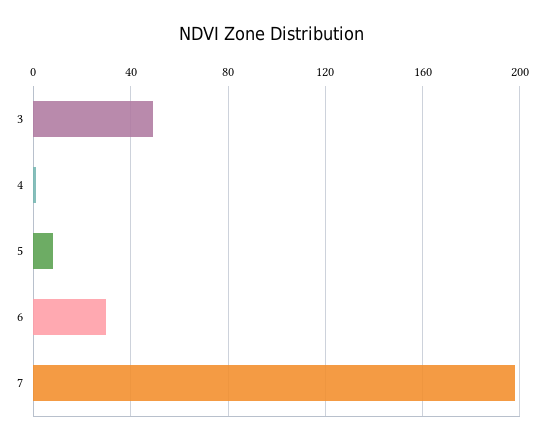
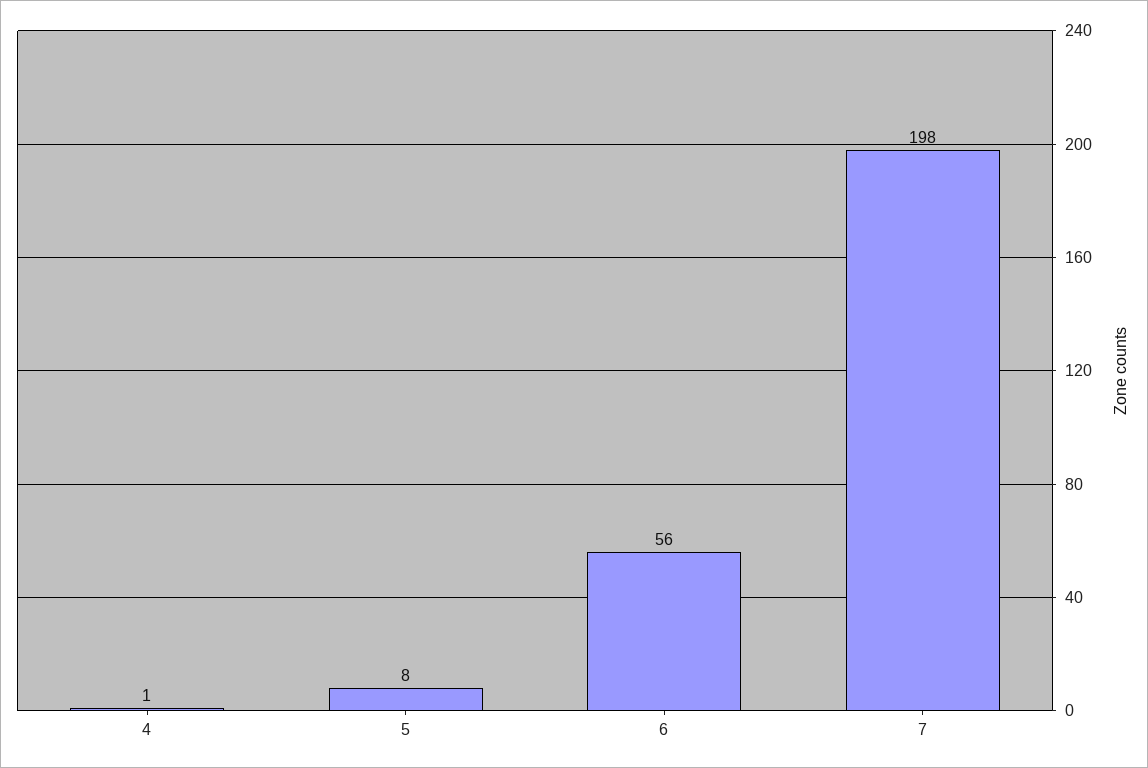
  {
-   "3": 50,
    "4": 1,
    "5": 8,
-   "6": 30,
+   "6": 56,
    "7": 198
  }

